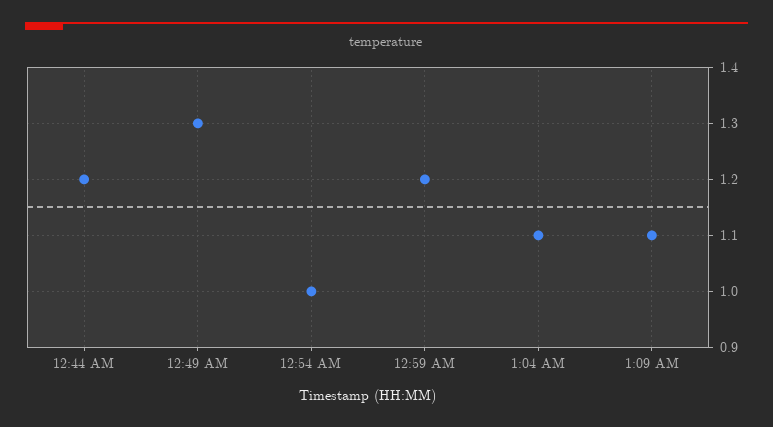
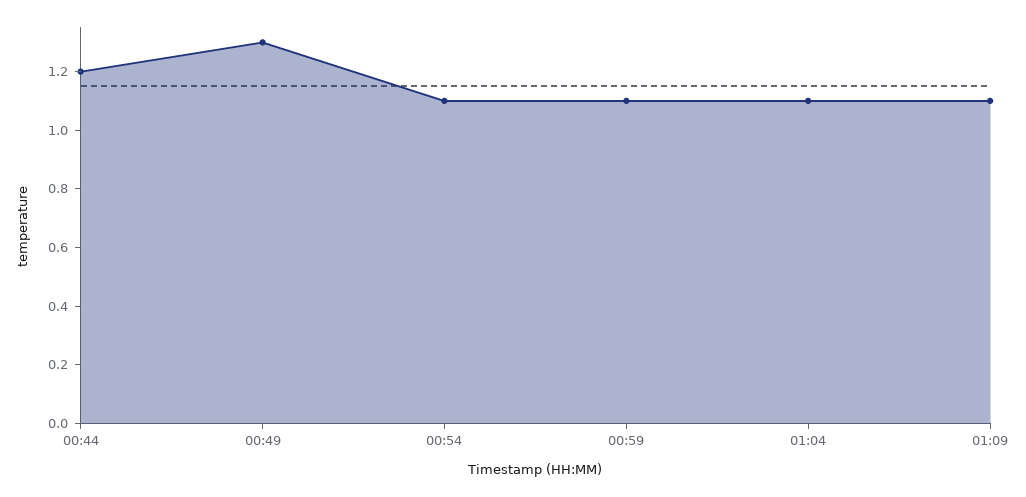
  {
    "12:44 AM": 1.2,
    "12:49 AM": 1.3,
-   "12:54 AM": 1,
+   "12:54 AM": 1.1,
-   "12:59 AM": 1.2,
+   "12:59 AM": 1.1,
    "1:04 AM": 1.1,
    "1:09 AM": 1.1
  }

